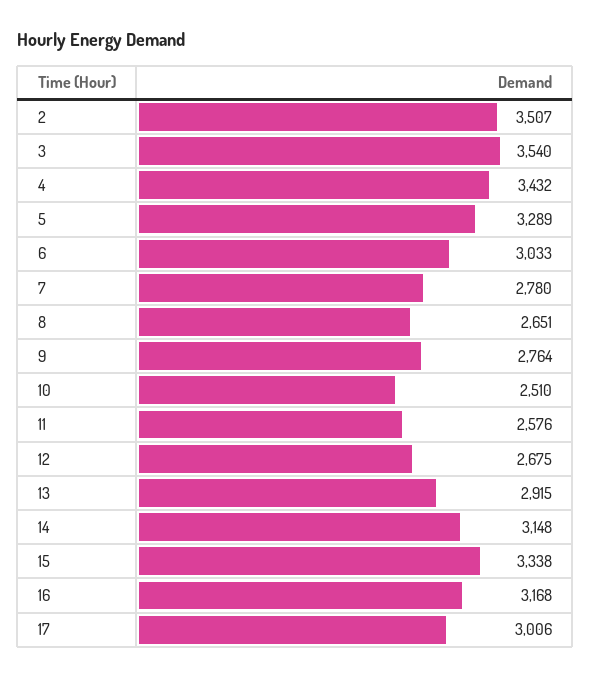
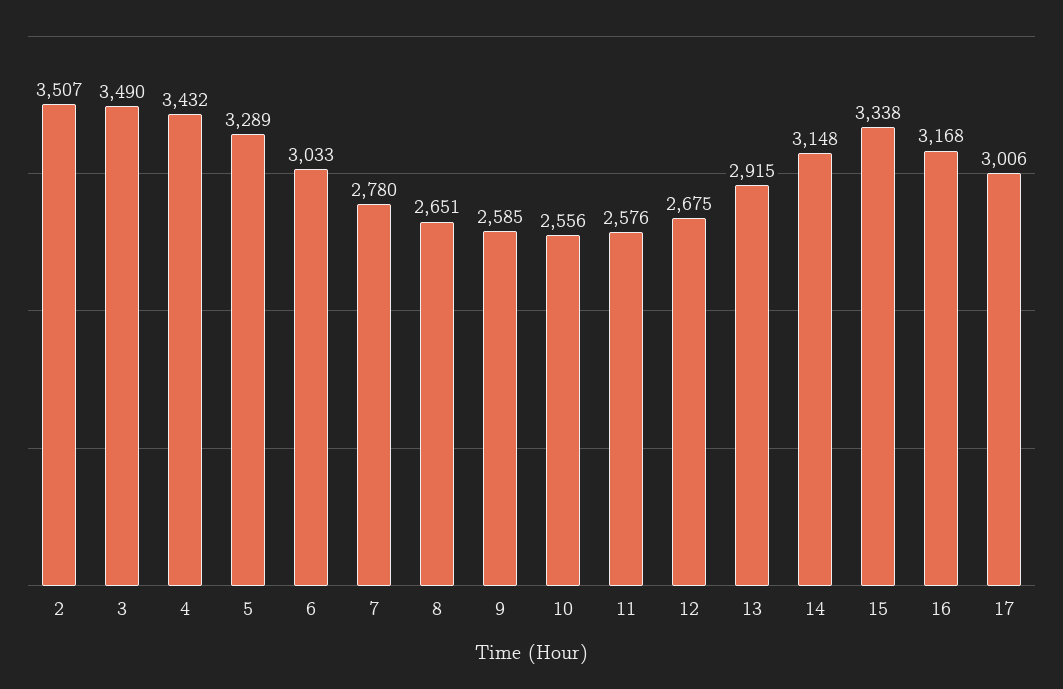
  {
    "2": 3507,
-   "3": 3540,
+   "3": 3490,
    "4": 3432,
    "5": 3289,
    "6": 3033,
    "7": 2780,
    "8": 2651,
-   "9": 2764,
+   "9": 2585,
-   "10": 2510,
+   "10": 2556,
    "11": 2576,
    "12": 2675,
    "13": 2915,
    "14": 3148,
    "15": 3338,
    "16": 3168,
    "17": 3006
  }

